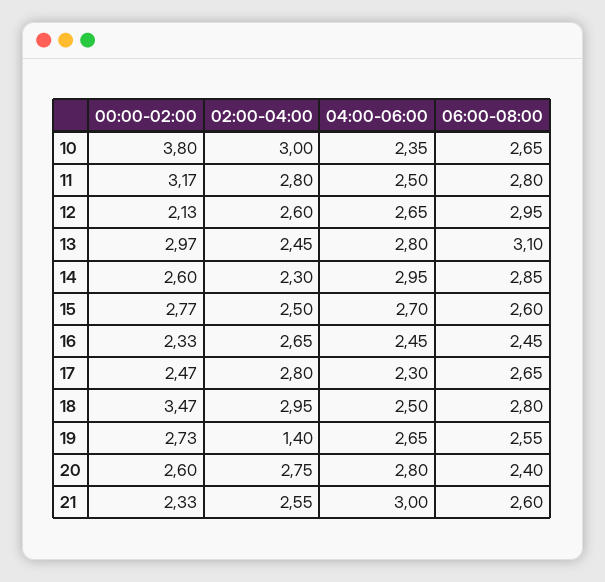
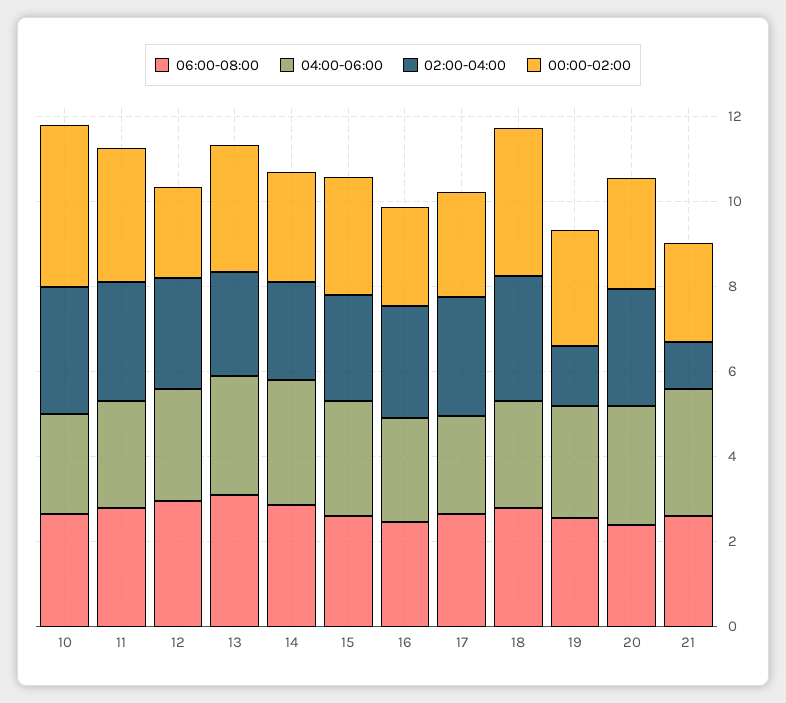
  {
    "00:00-02:00": {
      "10": 3.8,
      "11": 3.17,
      "12": 2.13,
      "13": 2.97,
      "14": 2.6,
      "15": 2.77,
      "16": 2.33,
      "17": 2.47,
      "18": 3.47,
      "19": 2.73,
      "20": 2.6,
      "21": 2.33
    },
    "02:00-04:00": {
      "10": 3,
      "11": 2.8,
      "12": 2.6,
      "13": 2.45,
      "14": 2.3,
      "15": 2.5,
      "16": 2.65,
      "17": 2.8,
      "18": 2.95,
      "19": 1.4,
      "20": 2.75,
-     "21": 2.55
+     "21": 1
    },
    "04:00-06:00": {
      "10": 2.35,
      "11": 2.5,
      "12": 2.65,
      "13": 2.8,
      "14": 2.95,
      "15": 2.7,
      "16": 2.45,
      "17": 2.3,
      "18": 2.5,
      "19": 2.65,
      "20": 2.8,
      "21": 3
    },
    "06:00-08:00": {
      "10": 2.65,
      "11": 2.8,
      "12": 2.95,
      "13": 3.1,
      "14": 2.85,
      "15": 2.6,
      "16": 2.45,
      "17": 2.65,
      "18": 2.8,
      "19": 2.55,
      "20": 2.4,
      "21": 2.6
    }
  }

